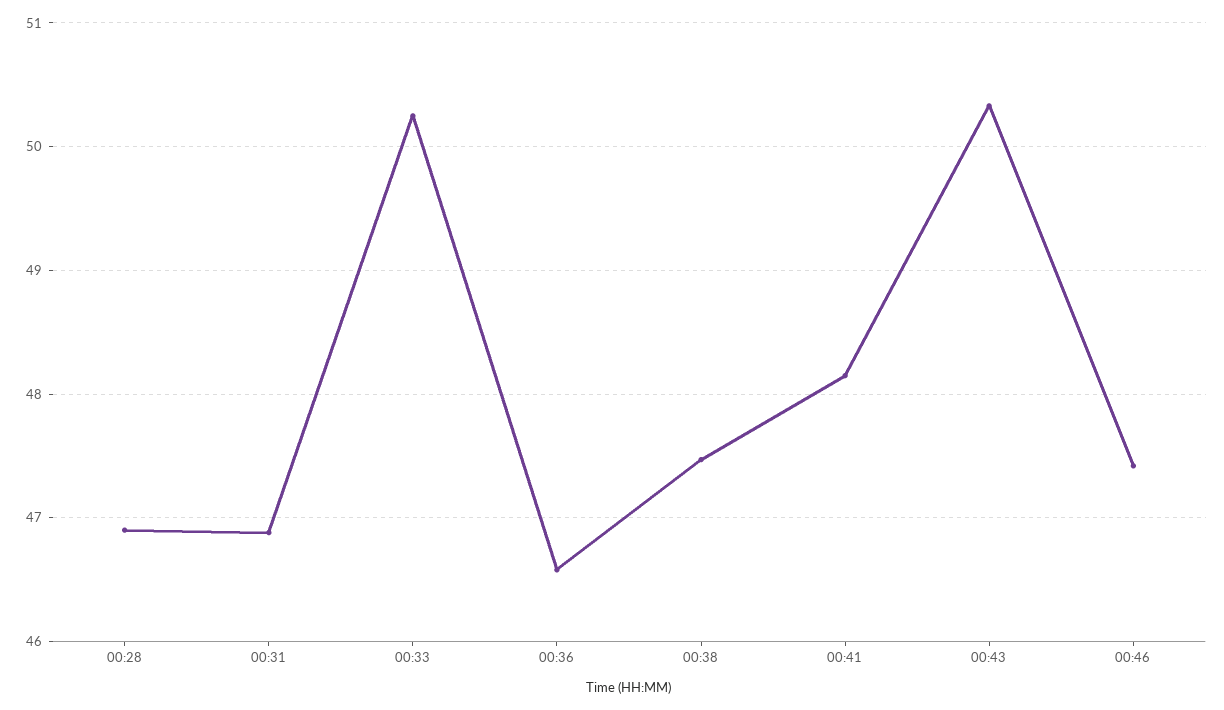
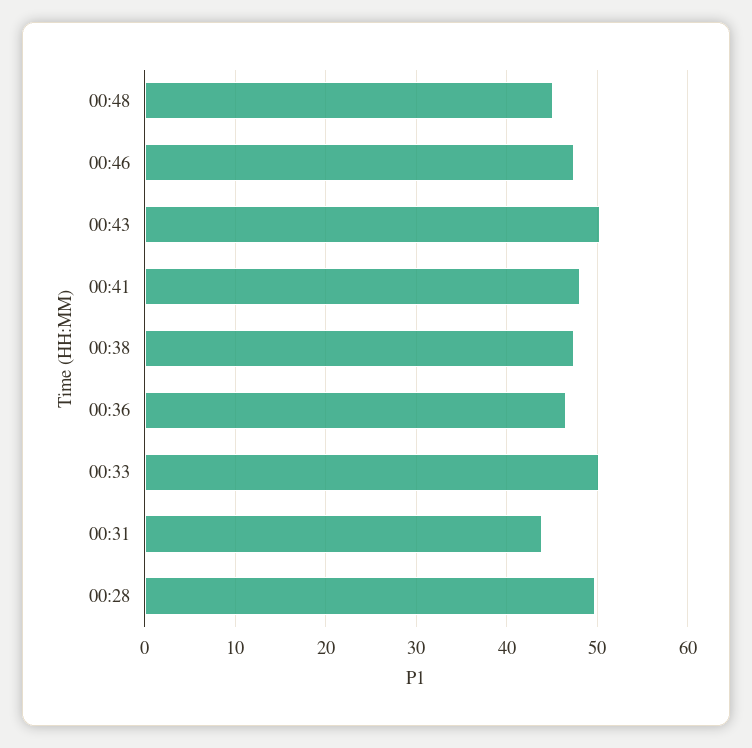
  {
-   "00:28": 46.9,
+   "00:28": 50,
-   "00:31": 46.9,
+   "00:31": 44,
    "00:33": 50.3,
    "00:36": 46.6,
    "00:38": 47.5,
    "00:41": 48.2,
    "00:43": 50.3,
-   "00:46": 47.4
+   "00:46": 47.4,
+   "00:48": 45
  }

